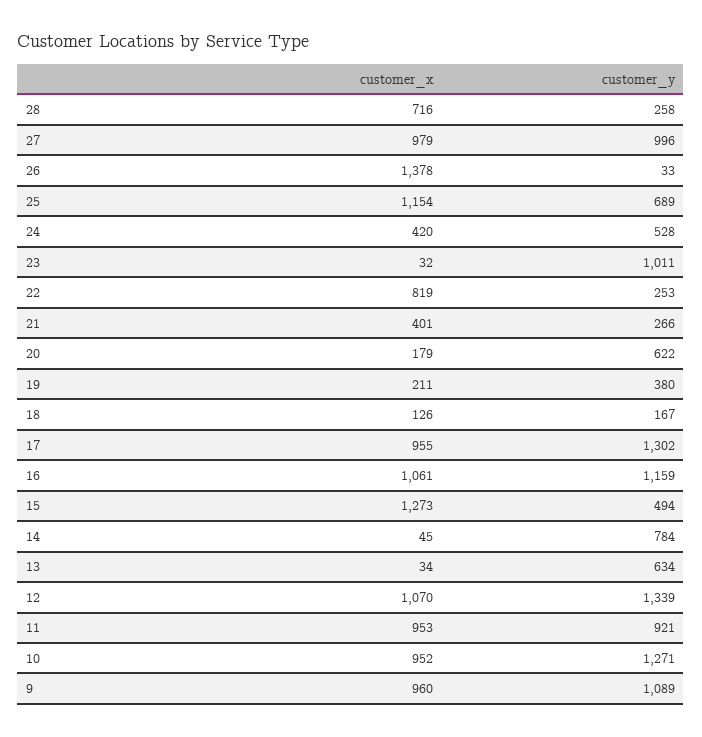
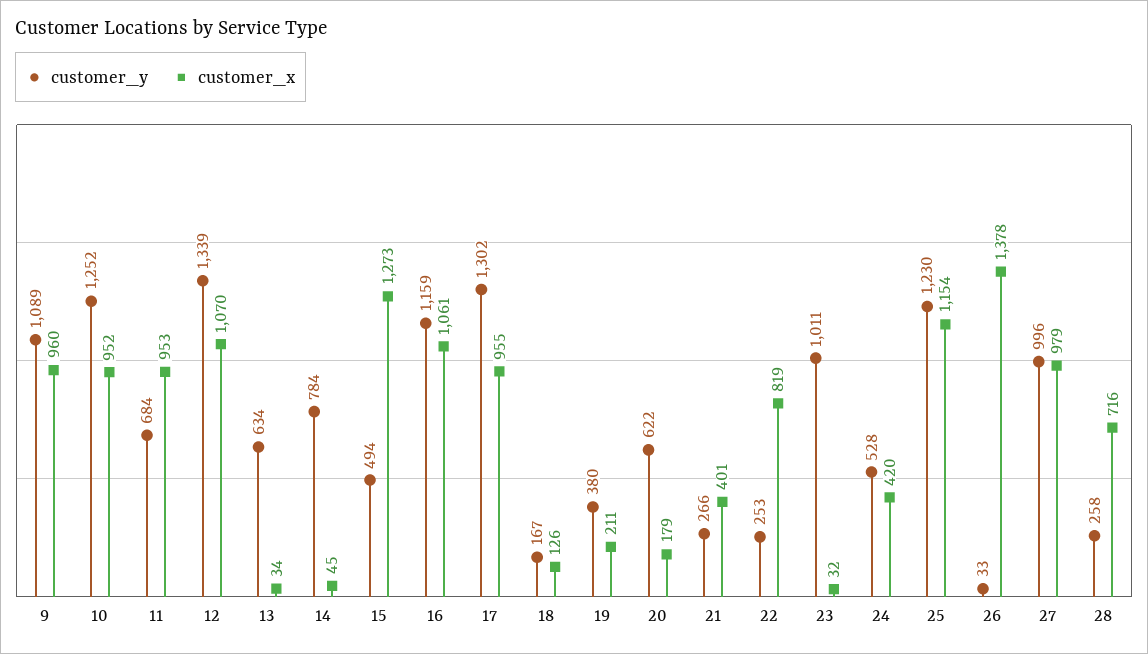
  {
    "customer_x": {
      "28": 716,
      "27": 979,
      "26": 1378,
      "25": 1154,
      "24": 420,
      "23": 32,
      "22": 819,
      "21": 401,
      "20": 179,
      "19": 211,
      "18": 126,
      "17": 955,
      "16": 1061,
      "15": 1273,
      "14": 45,
      "13": 34,
      "12": 1070,
      "11": 953,
      "10": 952,
      "9": 960
    },
    "customer_y": {
      "28": 258,
      "27": 996,
      "26": 33,
-     "25": 689,
+     "25": 1230,
      "24": 528,
      "23": 1011,
      "22": 253,
      "21": 266,
      "20": 622,
      "19": 380,
      "18": 167,
      "17": 1302,
      "16": 1159,
      "15": 494,
      "14": 784,
      "13": 634,
      "12": 1339,
-     "11": 921,
+     "11": 684,
-     "10": 1271,
+     "10": 1252,
      "9": 1089
    }
  }

